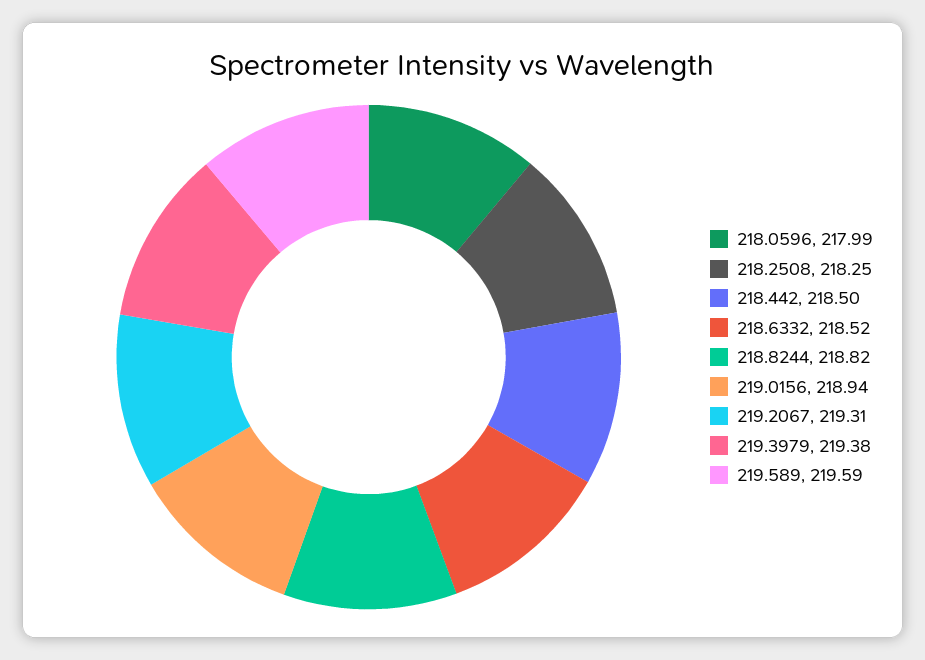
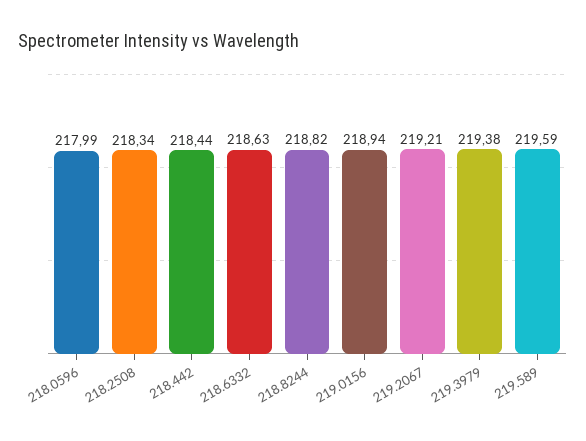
  {
    "218.0596": 217.99,
-   "218.2508": 218.25,
+   "218.2508": 218.34,
-   "218.442": 218.5,
+   "218.442": 218.44,
-   "218.6332": 218.52,
+   "218.6332": 218.63,
    "218.8244": 218.82,
    "219.0156": 218.94,
-   "219.2067": 219.31,
+   "219.2067": 219.21,
    "219.3979": 219.38,
    "219.589": 219.59
  }

